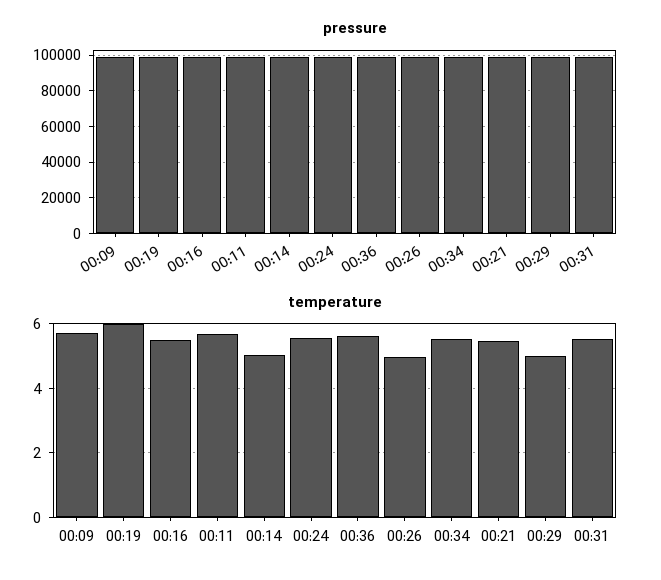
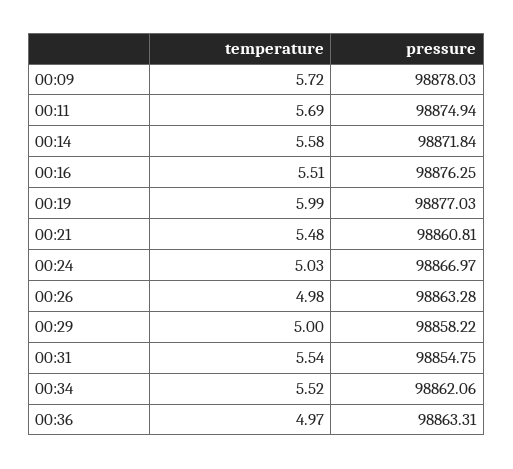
  {
    "pressure": {
      "00:09": 98878.03,
      "00:19": 98877.03,
      "00:16": 98876.25,
      "00:11": 98874.94,
      "00:14": 98871.84,
      "00:24": 98866.97,
      "00:36": 98863.31,
      "00:26": 98863.28,
      "00:34": 98862.06,
      "00:21": 98860.81,
      "00:29": 98858.22,
      "00:31": 98854.75
    },
    "temperature": {
      "00:09": 5.72,
      "00:19": 5.99,
      "00:16": 5.51,
      "00:11": 5.69,
-     "00:14": 5,
+     "00:14": 5.58,
-     "00:24": 5.6,
+     "00:24": 5.03,
-     "00:36": 5.6,
+     "00:36": 4.97,
      "00:26": 4.98,
      "00:34": 5.52,
      "00:21": 5.48,
      "00:29": 5,
      "00:31": 5.54
    }
  }

